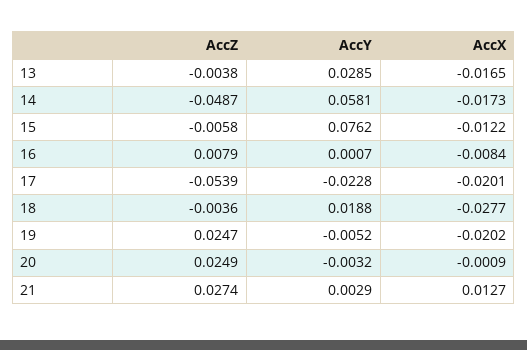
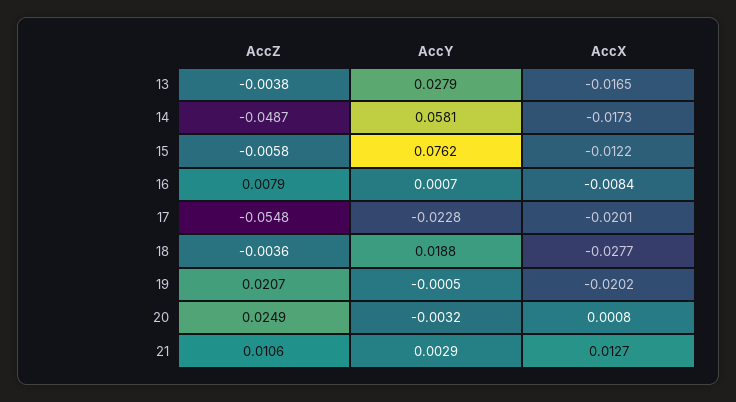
  {
    "AccZ": {
      "13": -0.0038,
      "14": -0.0487,
      "15": -0.0058,
      "16": 0.0079,
-     "17": -0.0539,
+     "17": -0.0548,
      "18": -0.0036,
-     "19": 0.0247,
+     "19": 0.0207,
      "20": 0.0249,
-     "21": 0.0274
+     "21": 0.0106
    },
    "AccY": {
-     "13": 0.0285,
+     "13": 0.0279,
      "14": 0.0581,
      "15": 0.0762,
      "16": 0.0007,
      "17": -0.0228,
      "18": 0.0188,
-     "19": -0.0052,
+     "19": -0.0005,
      "20": -0.0032,
      "21": 0.0029
    },
    "AccX": {
      "13": -0.0165,
      "14": -0.0173,
      "15": -0.0122,
      "16": -0.0084,
      "17": -0.0201,
      "18": -0.0277,
      "19": -0.0202,
-     "20": -0.0009,
+     "20": 0.0008,
      "21": 0.0127
    }
  }

